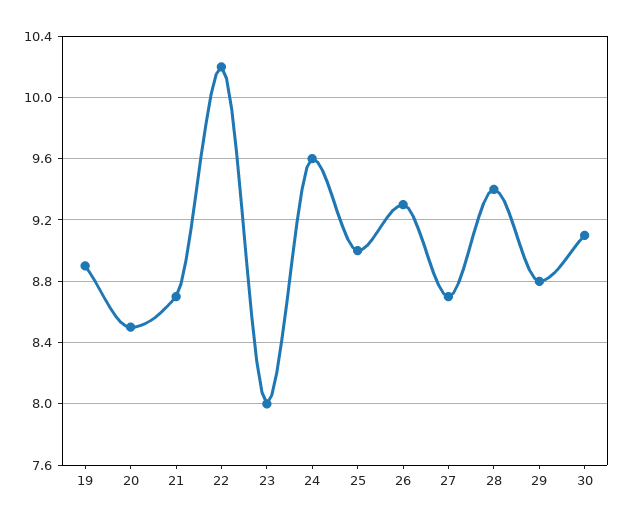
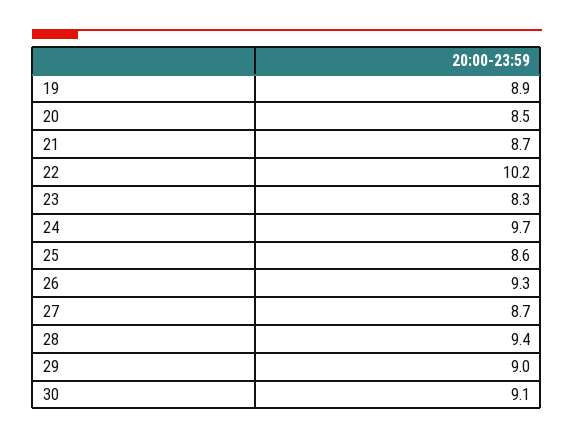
  {
    "19": 8.9,
    "20": 8.5,
    "21": 8.7,
    "22": 10.2,
-   "23": 8,
+   "23": 8.3,
-   "24": 9.6,
+   "24": 9.7,
-   "25": 9,
+   "25": 8.6,
    "26": 9.3,
    "27": 8.7,
    "28": 9.4,
-   "29": 8.8,
+   "29": 9,
    "30": 9.1
  }

